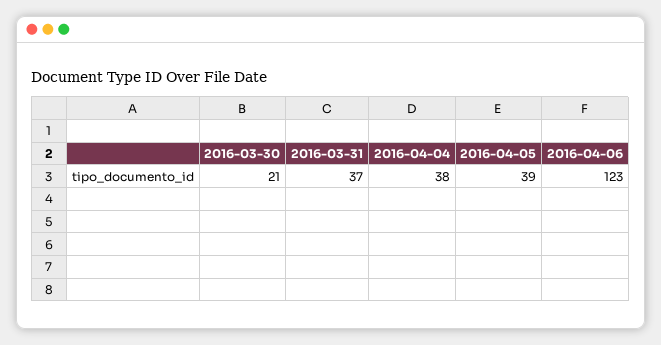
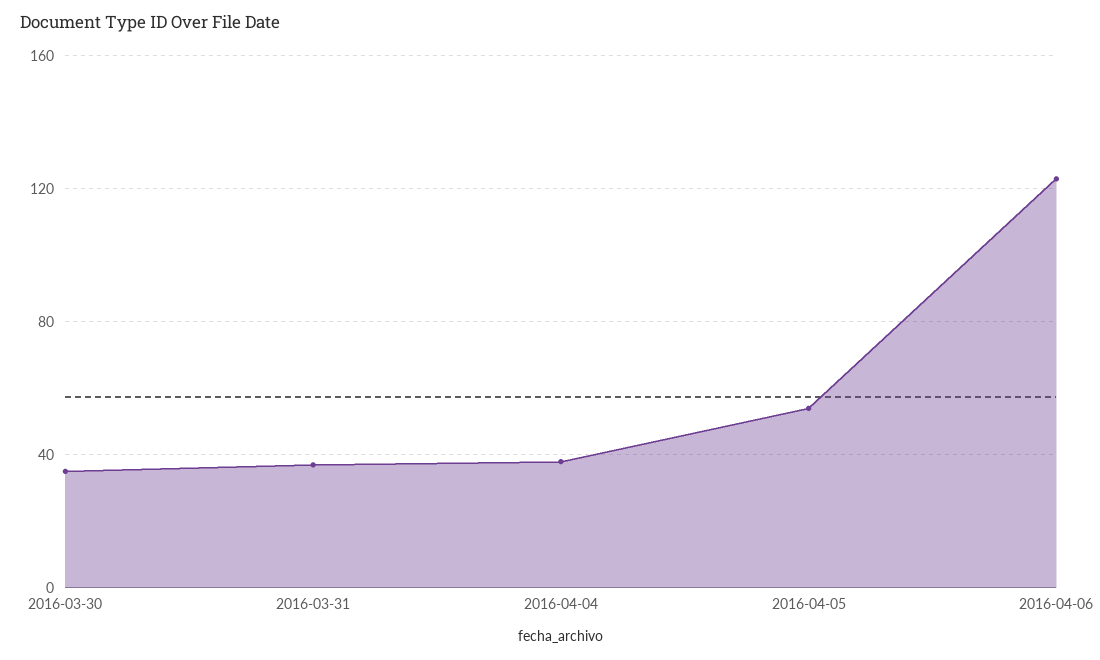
  {
-   "2016-03-30": 21,
+   "2016-03-30": 35,
    "2016-03-31": 37,
    "2016-04-04": 38,
-   "2016-04-05": 39,
+   "2016-04-05": 55,
    "2016-04-06": 123
  }

